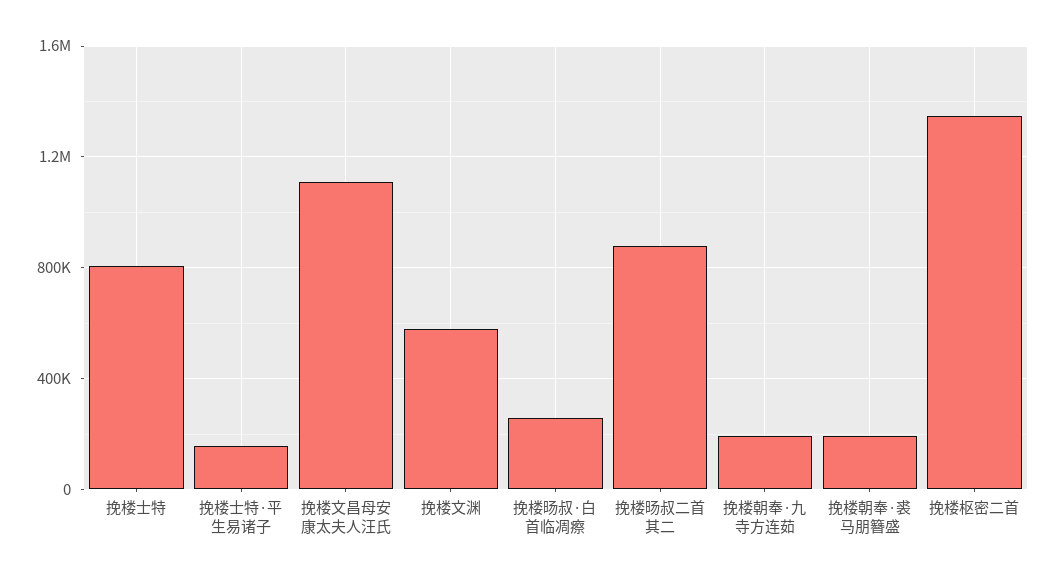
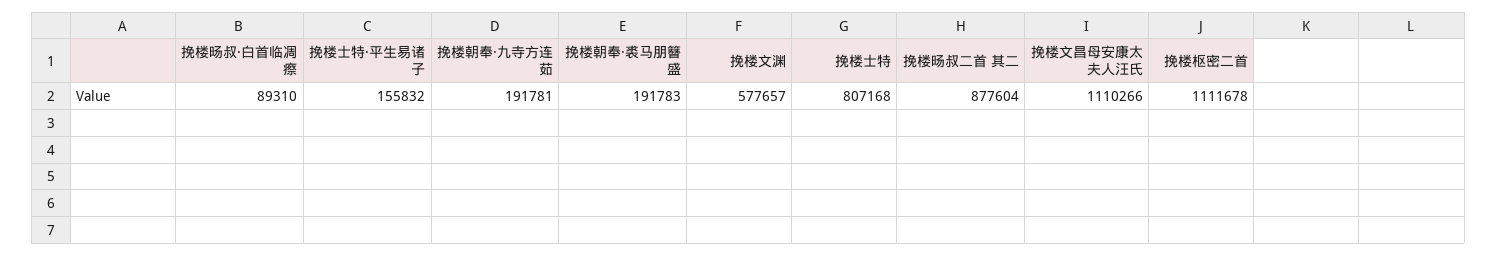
  {
    "挽楼士特": 807168,
    "挽楼士特·平生易诸子": 155832,
    "挽楼文昌母安康太夫人汪氏": 1110266,
    "挽楼文渊": 577657,
-   "挽楼旸叔·白首临凋瘵": 250000,
+   "挽楼旸叔·白首临凋瘵": 89310,
    "挽楼旸叔二首 其二": 877604,
    "挽楼朝奉·九寺方连茹": 191781,
    "挽楼朝奉·裘马朋簪盛": 191783,
-   "挽楼枢密二首": 1350000
+   "挽楼枢密二首": 1111678
  }

